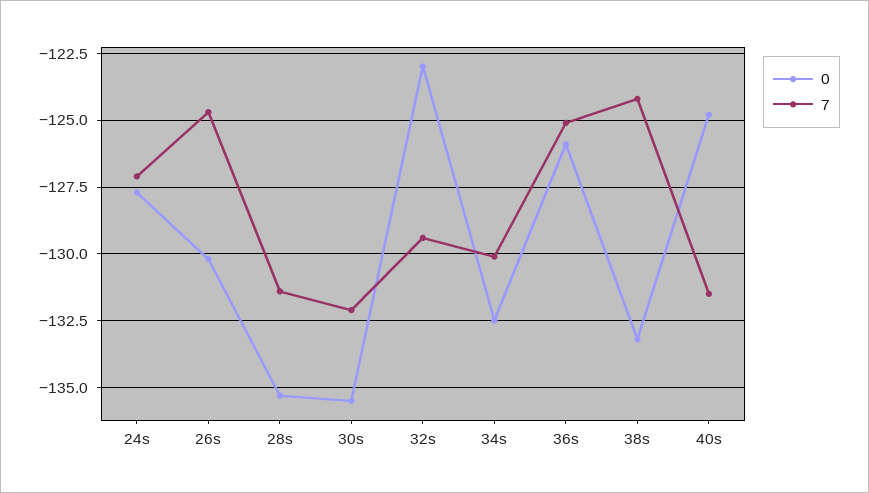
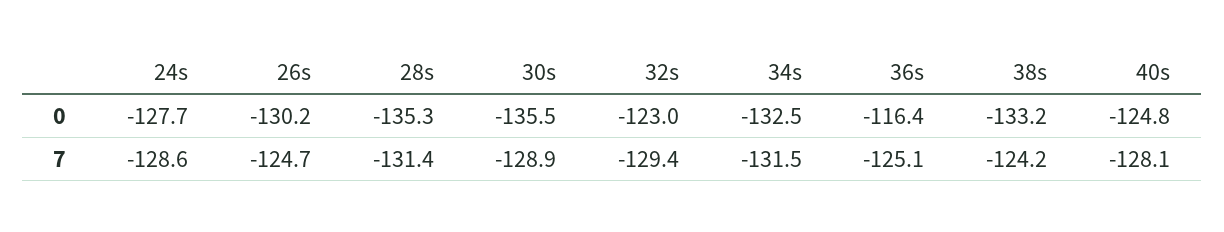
  {
    "0": {
      "24s": -127.7,
      "26s": -130.2,
      "28s": -135.3,
      "30s": -135.5,
      "32s": -123,
      "34s": -132.5,
-     "36s": -126,
+     "36s": -116.4,
      "38s": -133.2,
      "40s": -124.8
    },
    "7": {
-     "24s": -127,
+     "24s": -128.6,
      "26s": -124.7,
      "28s": -131.4,
-     "30s": -132,
+     "30s": -128.9,
      "32s": -129.4,
-     "34s": -130,
+     "34s": -131.5,
      "36s": -125.1,
      "38s": -124.2,
-     "40s": -131.5
+     "40s": -128.1
    }
  }

